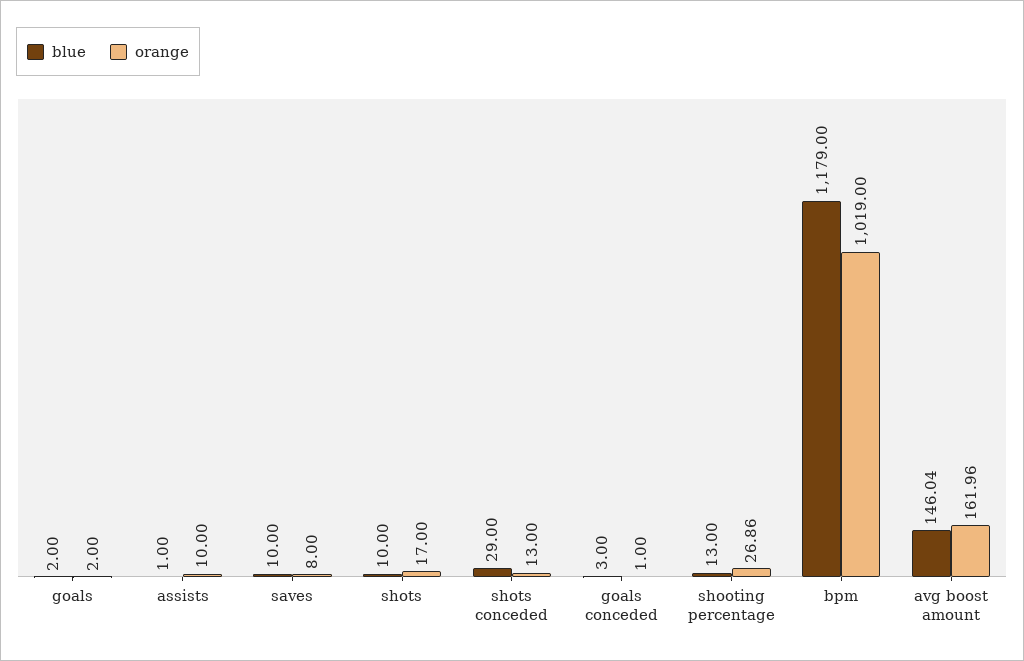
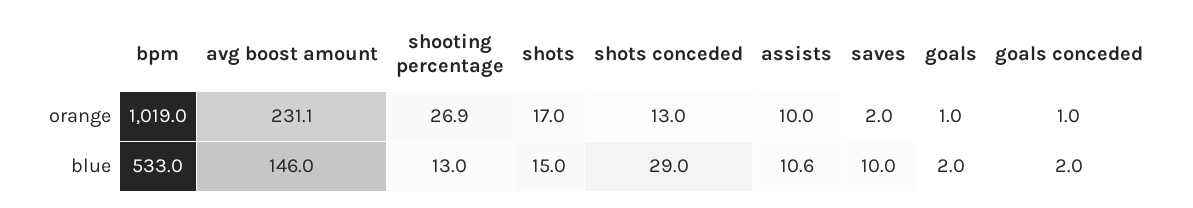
  {
    "blue": {
      "goals": 2,
-     "assists": 1,
+     "assists": 10.6,
      "saves": 10,
-     "shots": 10,
+     "shots": 15,
      "shots conceded": 29,
-     "goals conceded": 3,
+     "goals conceded": 2,
      "shooting percentage": 13,
-     "bpm": 1179,
+     "bpm": 533,
      "avg boost amount": 146.04
    },
    "orange": {
-     "goals": 2,
+     "goals": 1,
      "assists": 10,
-     "saves": 8,
+     "saves": 2,
      "shots": 17,
      "shots conceded": 13,
      "goals conceded": 1,
      "shooting percentage": 26.86,
      "bpm": 1019,
-     "avg boost amount": 161.96
+     "avg boost amount": 231.1
    }
  }

